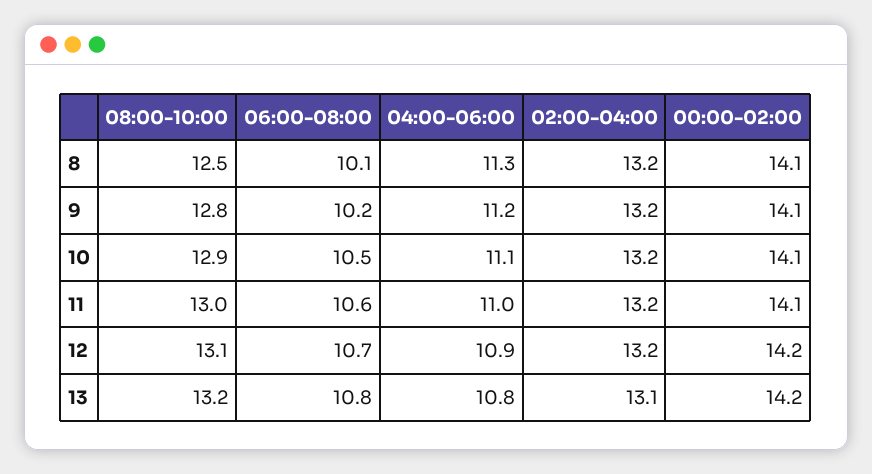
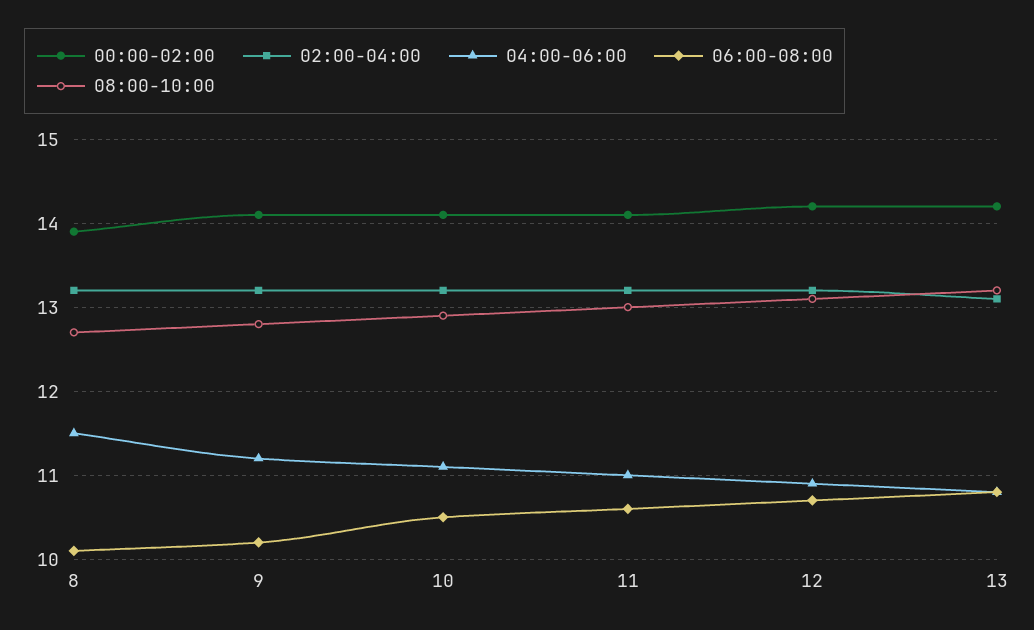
  {
    "08:00-10:00": {
-     "8": 12.5,
+     "8": 12.7,
      "9": 12.8,
      "10": 12.9,
      "11": 13,
      "12": 13.1,
      "13": 13.2
    },
    "06:00-08:00": {
      "8": 10.1,
      "9": 10.2,
      "10": 10.5,
      "11": 10.6,
      "12": 10.7,
      "13": 10.8
    },
    "04:00-06:00": {
-     "8": 11.3,
+     "8": 11.5,
      "9": 11.2,
      "10": 11.1,
      "11": 11,
      "12": 10.9,
      "13": 10.8
    },
    "02:00-04:00": {
      "8": 13.2,
      "9": 13.2,
      "10": 13.2,
      "11": 13.2,
      "12": 13.2,
      "13": 13.1
    },
    "00:00-02:00": {
-     "8": 14.1,
+     "8": 13.9,
      "9": 14.1,
      "10": 14.1,
      "11": 14.1,
      "12": 14.2,
      "13": 14.2
    }
  }

